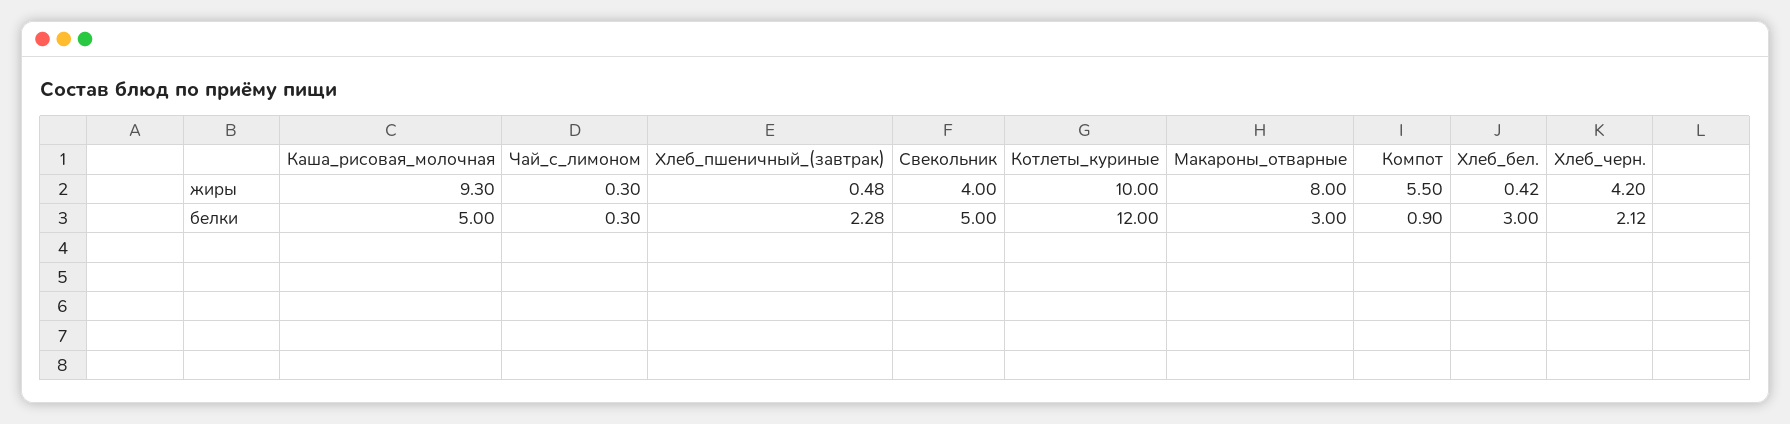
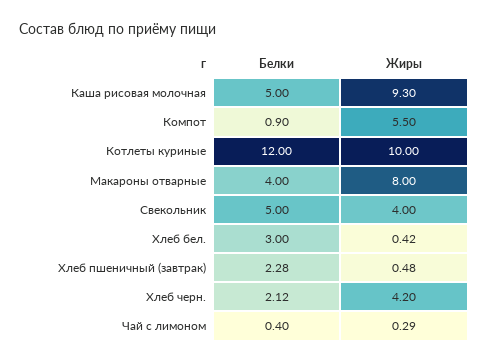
  {
    "Каша_рисовая_молочная": {
      "жиры": 9.3,
      "белки": 5
    },
    "Чай_с_лимоном": {
-     "жиры": 0.3,
+     "жиры": 0.29,
-     "белки": 0.3
+     "белки": 0.4
    },
    "Хлеб_пшеничный_(завтрак)": {
      "жиры": 0.48,
      "белки": 2.28
    },
    "Свекольник": {
      "жиры": 4,
      "белки": 5
    },
    "Котлеты_куриные": {
      "жиры": 10,
      "белки": 12
    },
    "Макароны_отварные": {
      "жиры": 8,
-     "белки": 3
+     "белки": 4
    },
    "Компот": {
      "жиры": 5.5,
      "белки": 0.9
    },
    "Хлеб_бел.": {
      "жиры": 0.42,
      "белки": 3
    },
    "Хлеб_черн.": {
      "жиры": 4.2,
      "белки": 2.12
    }
  }

